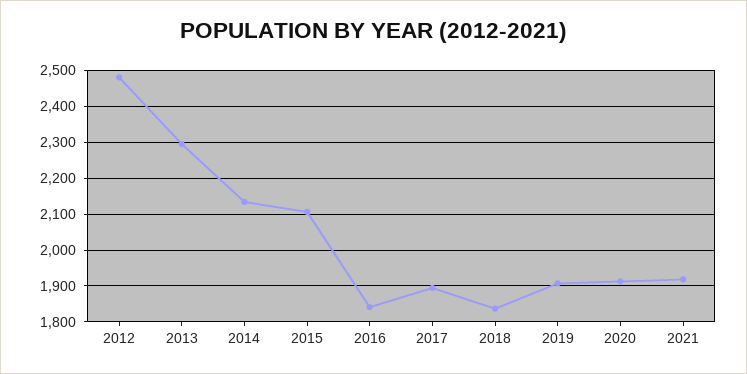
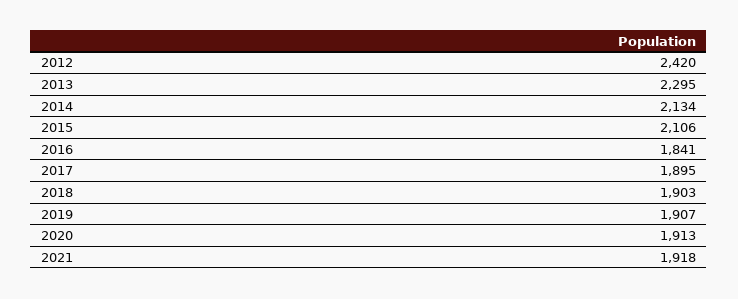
  {
-   "2012": 2480,
+   "2012": 2420,
    "2013": 2295,
    "2014": 2134,
    "2015": 2106,
    "2016": 1841,
    "2017": 1895,
-   "2018": 1840,
+   "2018": 1903,
    "2019": 1907,
    "2020": 1913,
    "2021": 1918
  }

